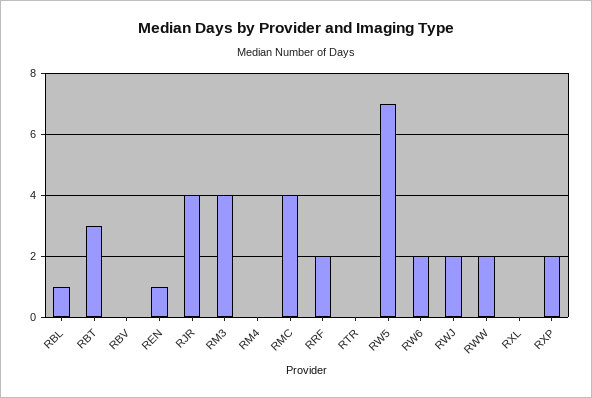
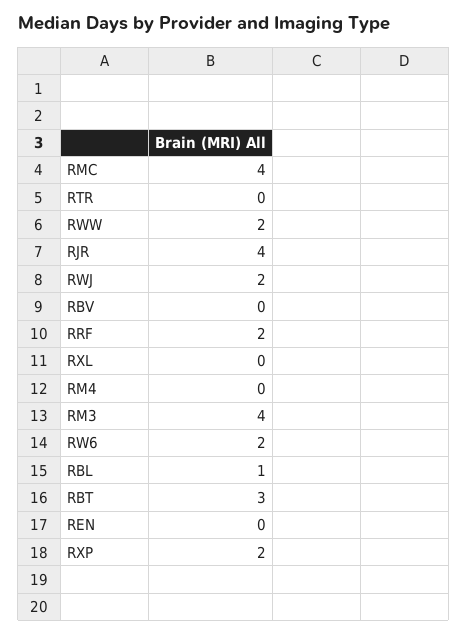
  {
    "RBL": 1,
    "RBT": 3,
    "RBV": 0,
-   "REN": 1,
+   "REN": 0,
    "RJR": 4,
    "RM3": 4,
    "RM4": 0,
    "RMC": 4,
    "RRF": 2,
    "RTR": 0,
-   "RW5": 7,
    "RW6": 2,
    "RWJ": 2,
    "RWW": 2,
    "RXL": 0,
    "RXP": 2
  }

